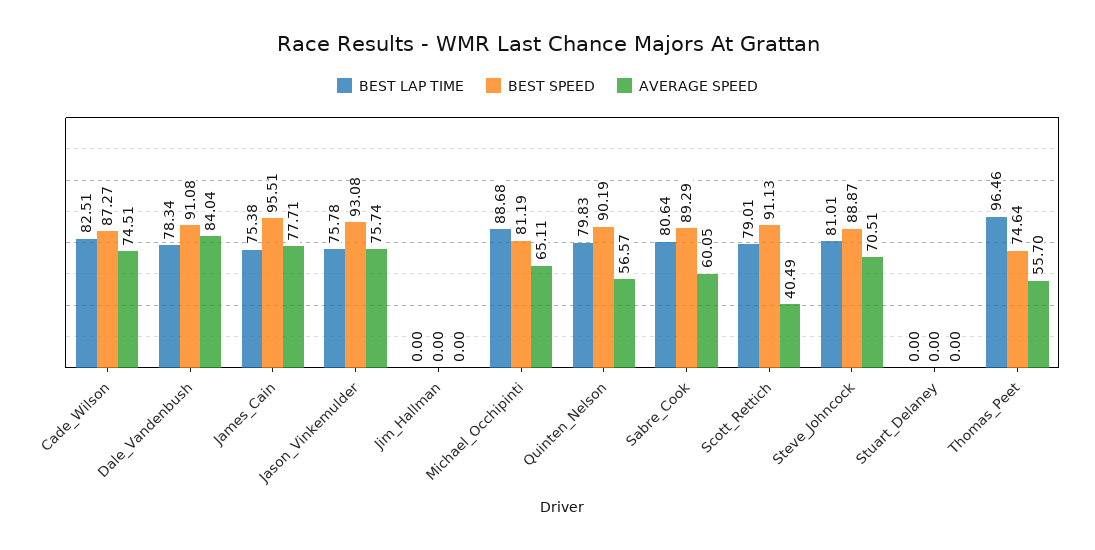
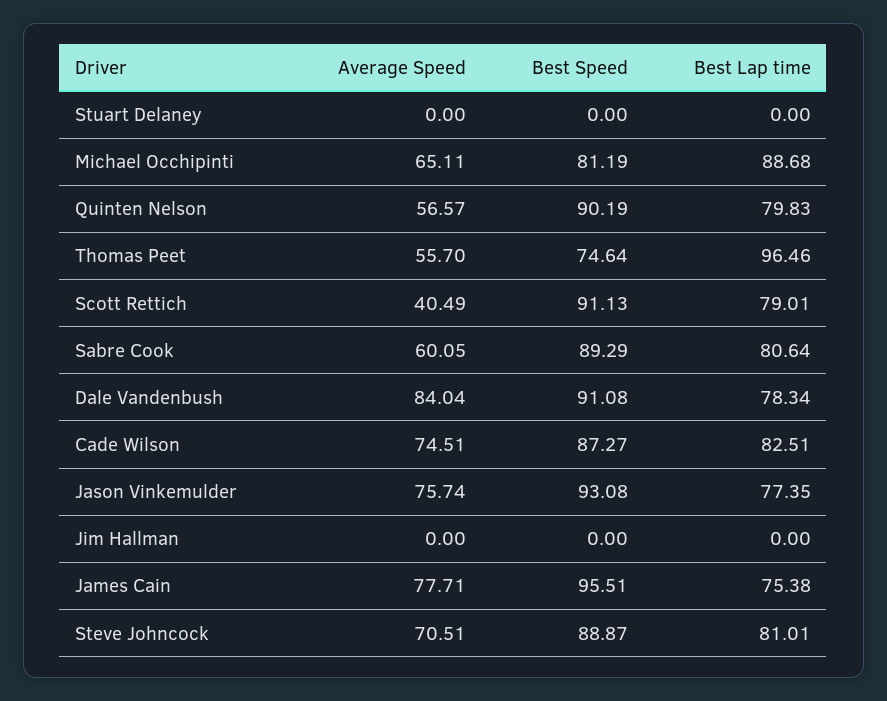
  {
    "BEST LAP TIME": {
      "Cade_Wilson": 82.51,
      "Dale_Vandenbush": 78.34,
      "James_Cain": 75.38,
-     "Jason_Vinkemulder": 75.78,
+     "Jason_Vinkemulder": 77.35,
      "Jim_Hallman": 0,
      "Michael_Occhipinti": 88.68,
      "Quinten_Nelson": 79.83,
      "Sabre_Cook": 80.64,
      "Scott_Rettich": 79.01,
      "Steve_Johncock": 81.01,
      "Stuart_Delaney": 0,
      "Thomas_Peet": 96.46
    },
    "BEST SPEED": {
      "Cade_Wilson": 87.27,
      "Dale_Vandenbush": 91.08,
      "James_Cain": 95.51,
      "Jason_Vinkemulder": 93.08,
      "Jim_Hallman": 0,
      "Michael_Occhipinti": 81.19,
      "Quinten_Nelson": 90.19,
      "Sabre_Cook": 89.29,
      "Scott_Rettich": 91.13,
      "Steve_Johncock": 88.87,
      "Stuart_Delaney": 0,
      "Thomas_Peet": 74.64
    },
    "AVERAGE SPEED": {
      "Cade_Wilson": 74.51,
      "Dale_Vandenbush": 84.04,
      "James_Cain": 77.71,
      "Jason_Vinkemulder": 75.74,
      "Jim_Hallman": 0,
      "Michael_Occhipinti": 65.11,
      "Quinten_Nelson": 56.57,
      "Sabre_Cook": 60.05,
      "Scott_Rettich": 40.49,
      "Steve_Johncock": 70.51,
      "Stuart_Delaney": 0,
      "Thomas_Peet": 55.7
    }
  }

